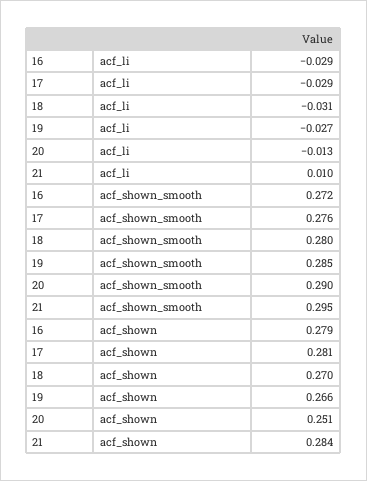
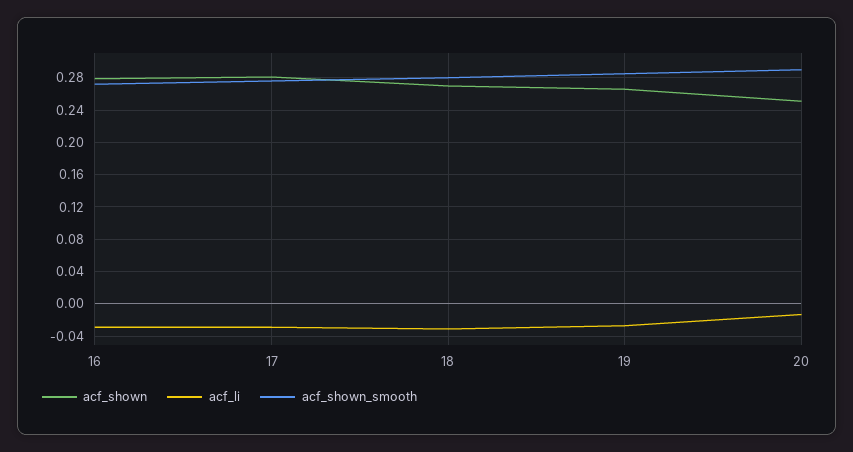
  {
    "acf_li": {
      "16": -0.029,
      "17": -0.029,
      "18": -0.031,
      "19": -0.027,
-     "20": -0.013,
+     "20": -0.013
-     "21": 0.01
    },
    "acf_shown_smooth": {
      "16": 0.272,
      "17": 0.276,
      "18": 0.28,
      "19": 0.285,
-     "20": 0.29,
+     "20": 0.29
-     "21": 0.295
    },
    "acf_shown": {
      "16": 0.279,
      "17": 0.281,
      "18": 0.27,
      "19": 0.266,
-     "20": 0.251,
+     "20": 0.251
-     "21": 0.284
    }
  }

